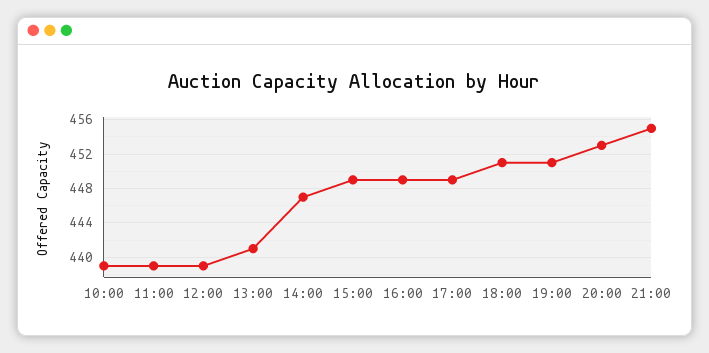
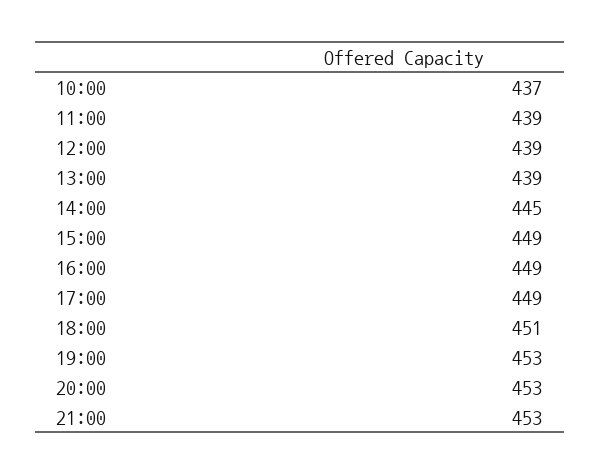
  {
-   "10:00": 439,
+   "10:00": 437,
    "11:00": 439,
    "12:00": 439,
-   "13:00": 441,
+   "13:00": 439,
-   "14:00": 447,
+   "14:00": 445,
    "15:00": 449,
    "16:00": 449,
    "17:00": 449,
    "18:00": 451,
-   "19:00": 451,
+   "19:00": 453,
    "20:00": 453,
-   "21:00": 455
+   "21:00": 453
  }

